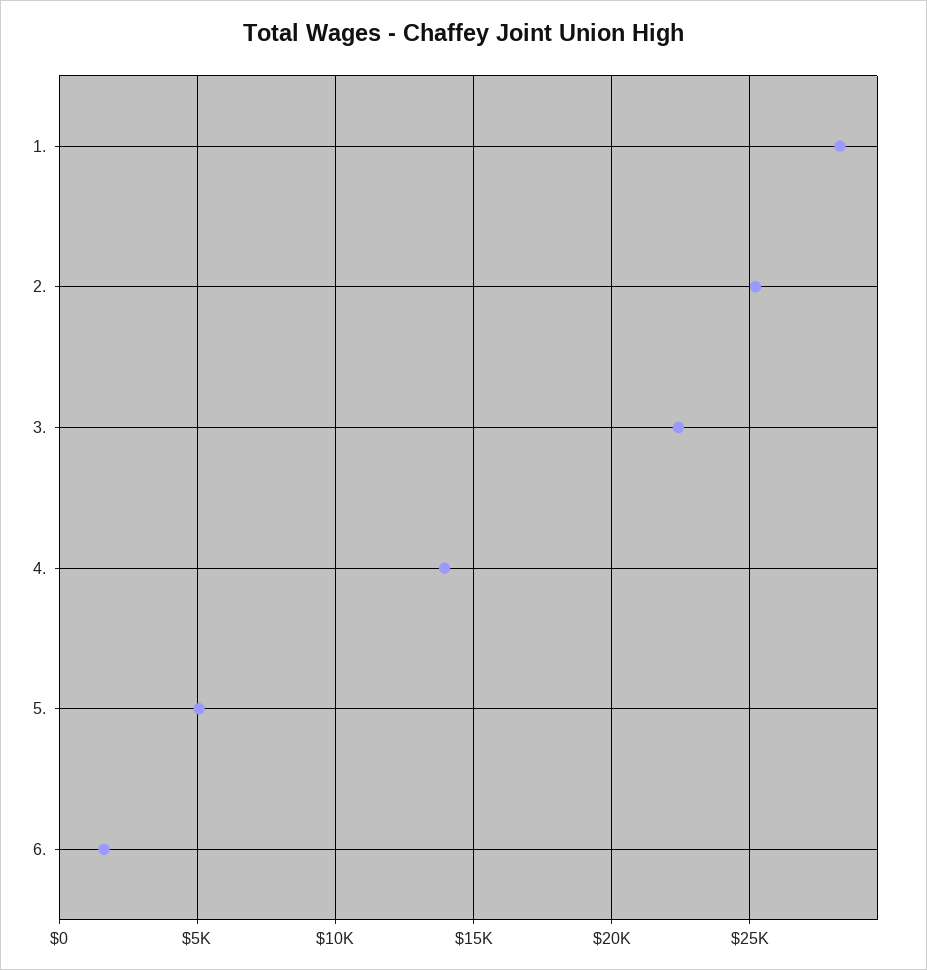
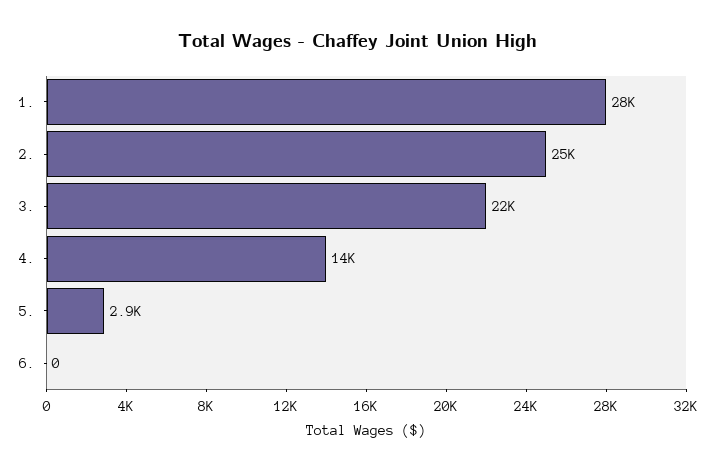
  {
    "1.": 28000,
    "2.": 25000,
    "3.": 22000,
    "4.": 14000,
-   "5.": 5000,
+   "5.": 2900,
-   "6.": 1500
+   "6.": 0
  }

